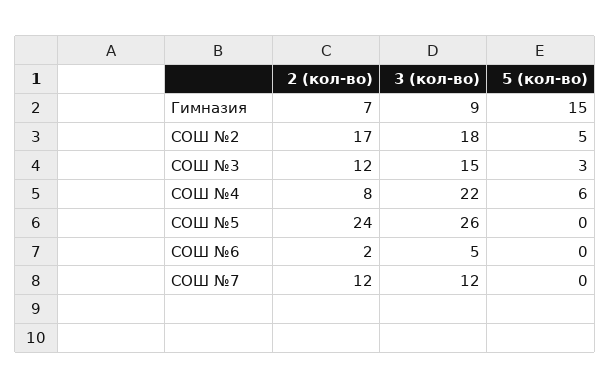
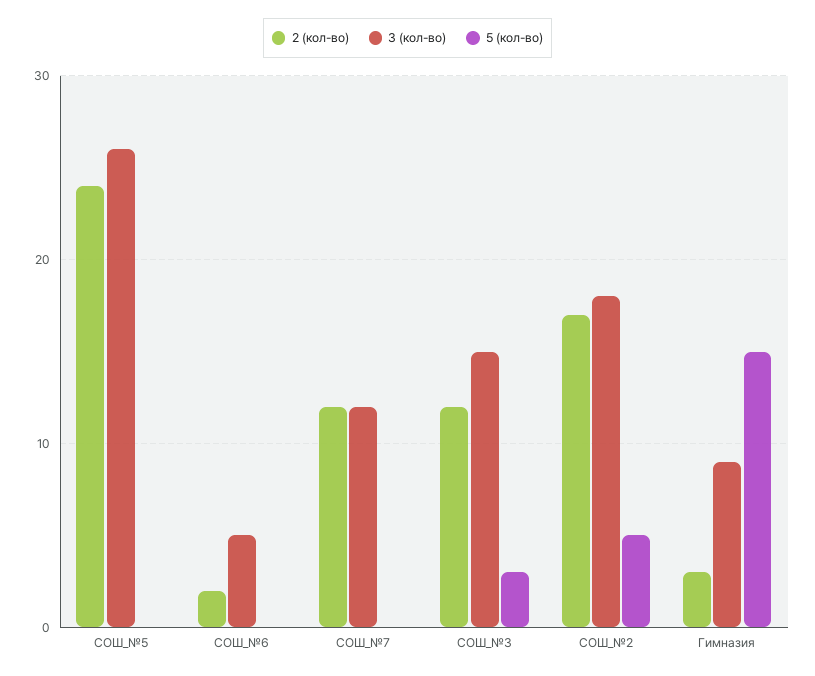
  {
    "2 (кол-во)": {
-     "Гимназия": 7,
+     "Гимназия": 3,
      "СОШ №2": 17,
      "СОШ №3": 12,
-     "СОШ №4": 8,
      "СОШ №5": 24,
      "СОШ №6": 2,
      "СОШ №7": 12
    },
    "3 (кол-во)": {
      "Гимназия": 9,
      "СОШ №2": 18,
      "СОШ №3": 15,
-     "СОШ №4": 22,
      "СОШ №5": 26,
      "СОШ №6": 5,
      "СОШ №7": 12
    },
    "5 (кол-во)": {
      "Гимназия": 15,
      "СОШ №2": 5,
      "СОШ №3": 3,
-     "СОШ №4": 6,
      "СОШ №5": 0,
      "СОШ №6": 0,
      "СОШ №7": 0
    }
  }

